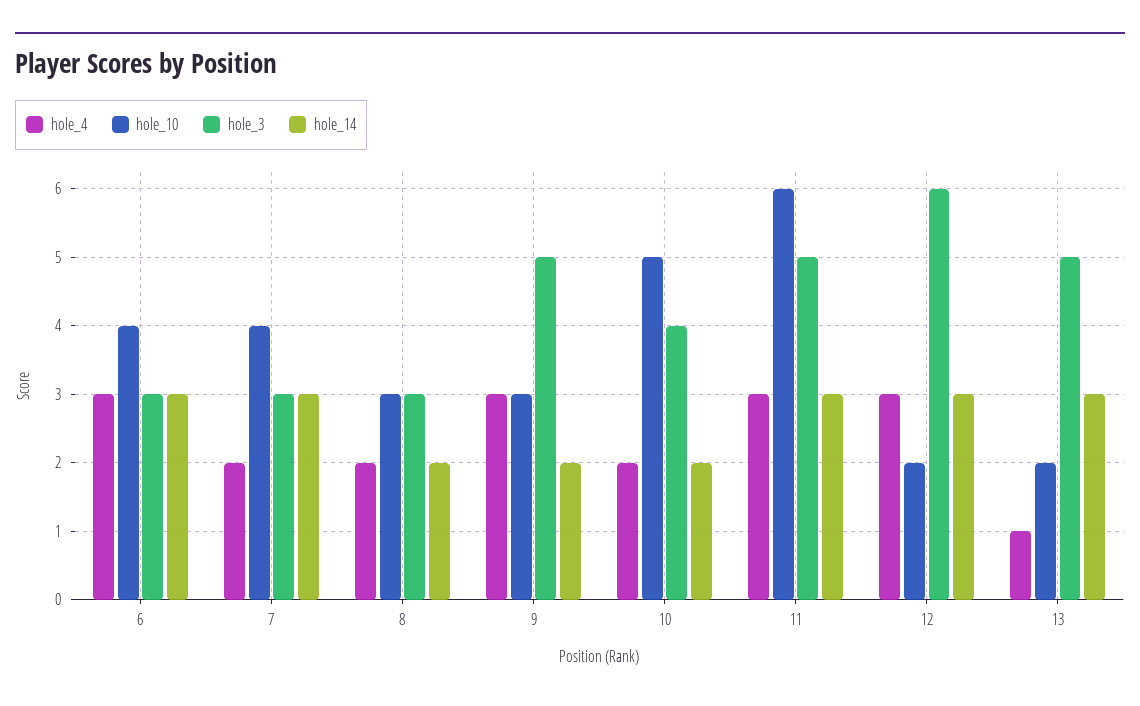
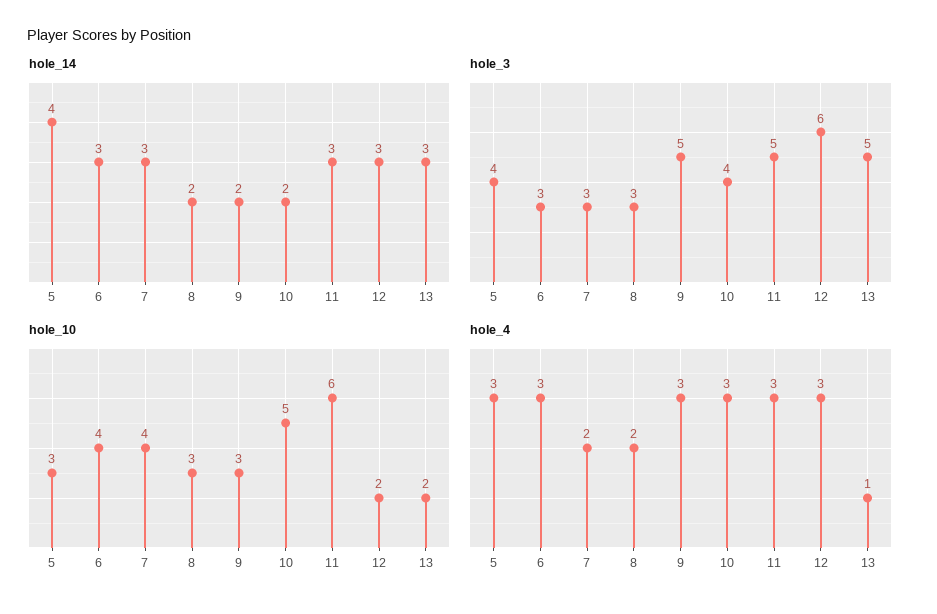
  {
    "hole_4": {
      "6": 3,
      "7": 2,
      "8": 2,
      "9": 3,
-     "10": 2,
+     "10": 3,
      "11": 3,
      "12": 3,
-     "13": 1
+     "13": 1,
+     "5": 3
    },
    "hole_10": {
      "6": 4,
      "7": 4,
      "8": 3,
      "9": 3,
      "10": 5,
      "11": 6,
      "12": 2,
-     "13": 2
+     "13": 2,
+     "5": 3
    },
    "hole_3": {
      "6": 3,
      "7": 3,
      "8": 3,
      "9": 5,
      "10": 4,
      "11": 5,
      "12": 6,
-     "13": 5
+     "13": 5,
+     "5": 4
    },
    "hole_14": {
      "6": 3,
      "7": 3,
      "8": 2,
      "9": 2,
      "10": 2,
      "11": 3,
      "12": 3,
-     "13": 3
+     "13": 3,
+     "5": 4
    }
  }

